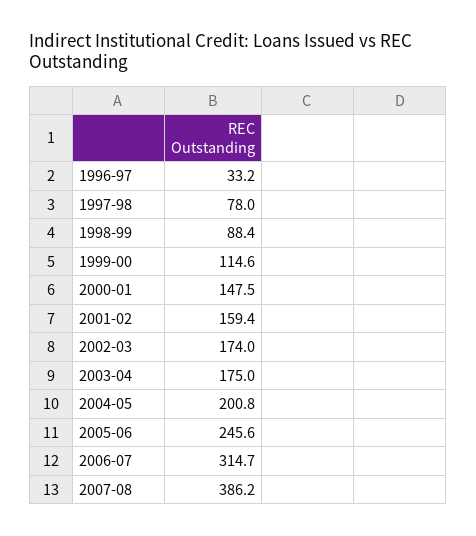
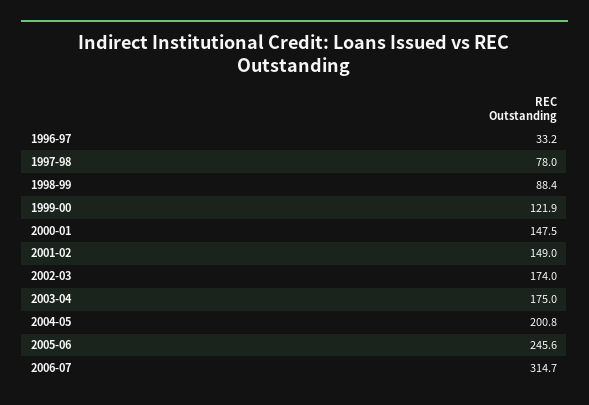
  {
    "1996-97": 33.2,
    "1997-98": 78,
    "1998-99": 88.4,
-   "1999-00": 114.6,
+   "1999-00": 121.9,
    "2000-01": 147.5,
-   "2001-02": 159.4,
+   "2001-02": 149,
    "2002-03": 174,
    "2003-04": 175,
    "2004-05": 200.8,
    "2005-06": 245.6,
-   "2006-07": 314.7,
+   "2006-07": 314.7
-   "2007-08": 386.2
  }

